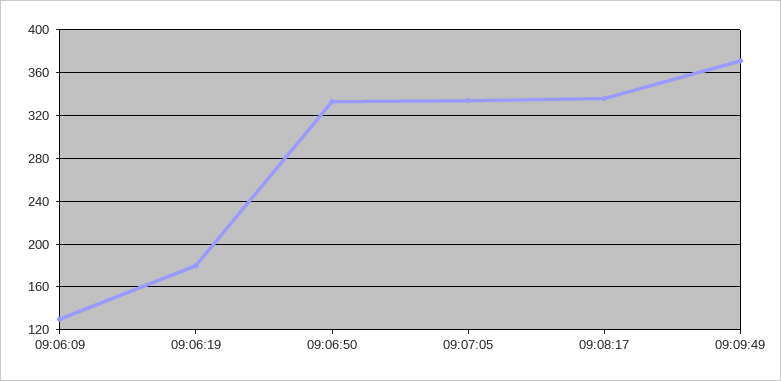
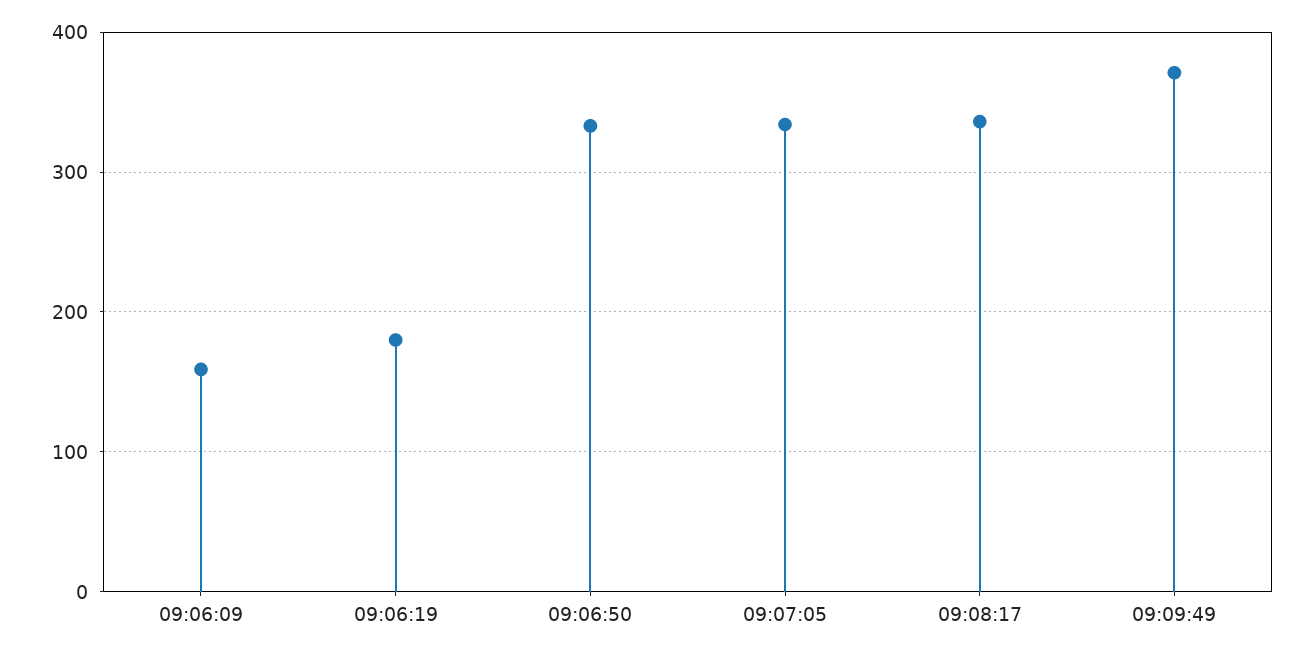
  {
-   "09:06:09": 130,
+   "09:06:09": 160,
    "09:06:19": 180,
    "09:06:50": 330,
    "09:07:05": 330,
    "09:08:17": 340,
    "09:09:49": 370
  }

